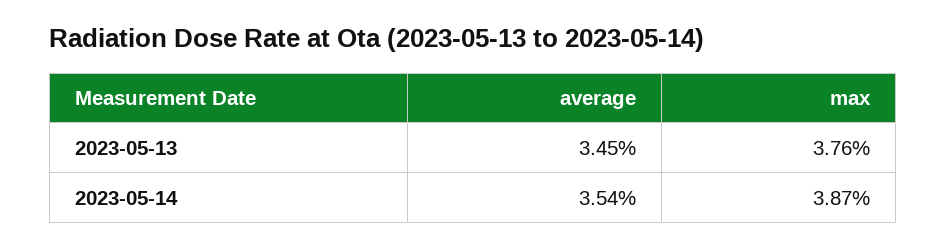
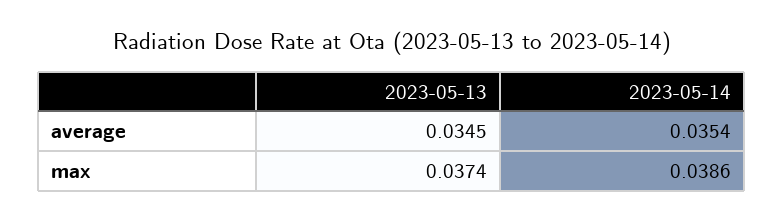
  {
    "average": {
      "2023-05-13": 0.0345,
      "2023-05-14": 0.0354
    },
    "max": {
-     "2023-05-13": 0.0376,
+     "2023-05-13": 0.0374,
-     "2023-05-14": 0.0387
+     "2023-05-14": 0.0386
    }
  }

